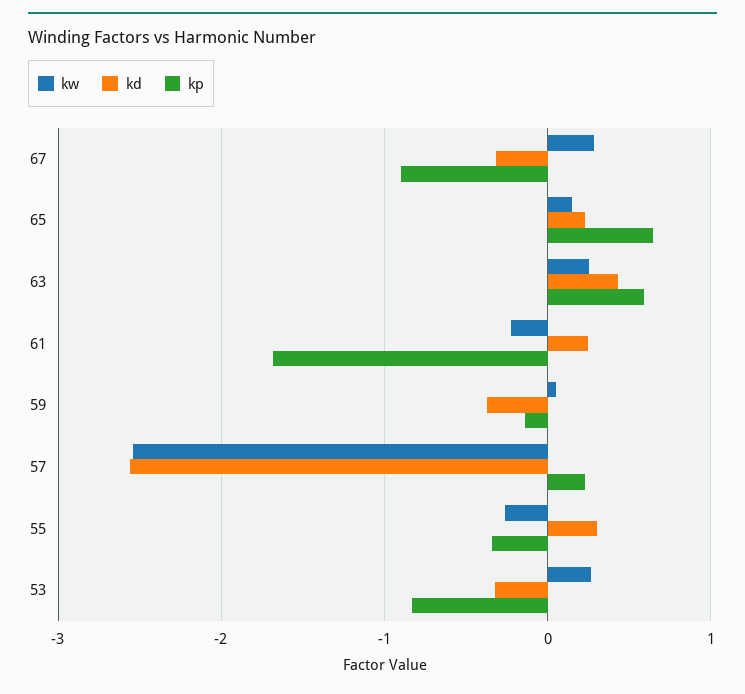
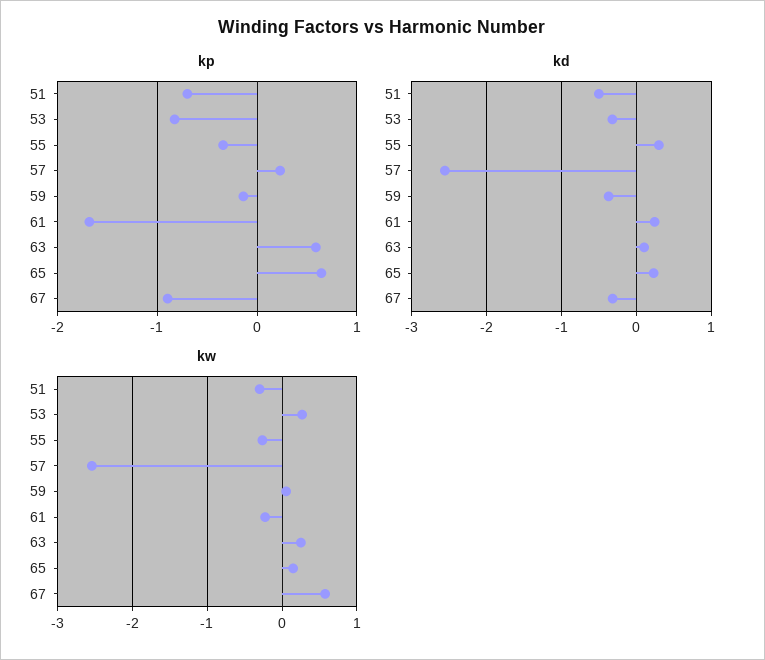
  {
    "kw": {
-     "67": 0.3,
+     "67": 0.6,
      "65": 0.1,
      "63": 0.3,
      "61": -0.2,
      "59": 0.1,
      "57": -2.5,
      "55": -0.3,
-     "53": 0.3
+     "53": 0.3,
+     "51": -0.3
    },
    "kd": {
      "67": -0.3,
      "65": 0.2,
-     "63": 0.4,
+     "63": 0.1,
      "61": 0.2,
      "59": -0.4,
      "57": -2.6,
      "55": 0.3,
-     "53": -0.3
+     "53": -0.3,
+     "51": -0.5
    },
    "kp": {
      "67": -0.9,
      "65": 0.6,
      "63": 0.6,
      "61": -1.7,
      "59": -0.1,
      "57": 0.2,
      "55": -0.3,
-     "53": -0.8
+     "53": -0.8,
+     "51": -0.7
    }
  }

